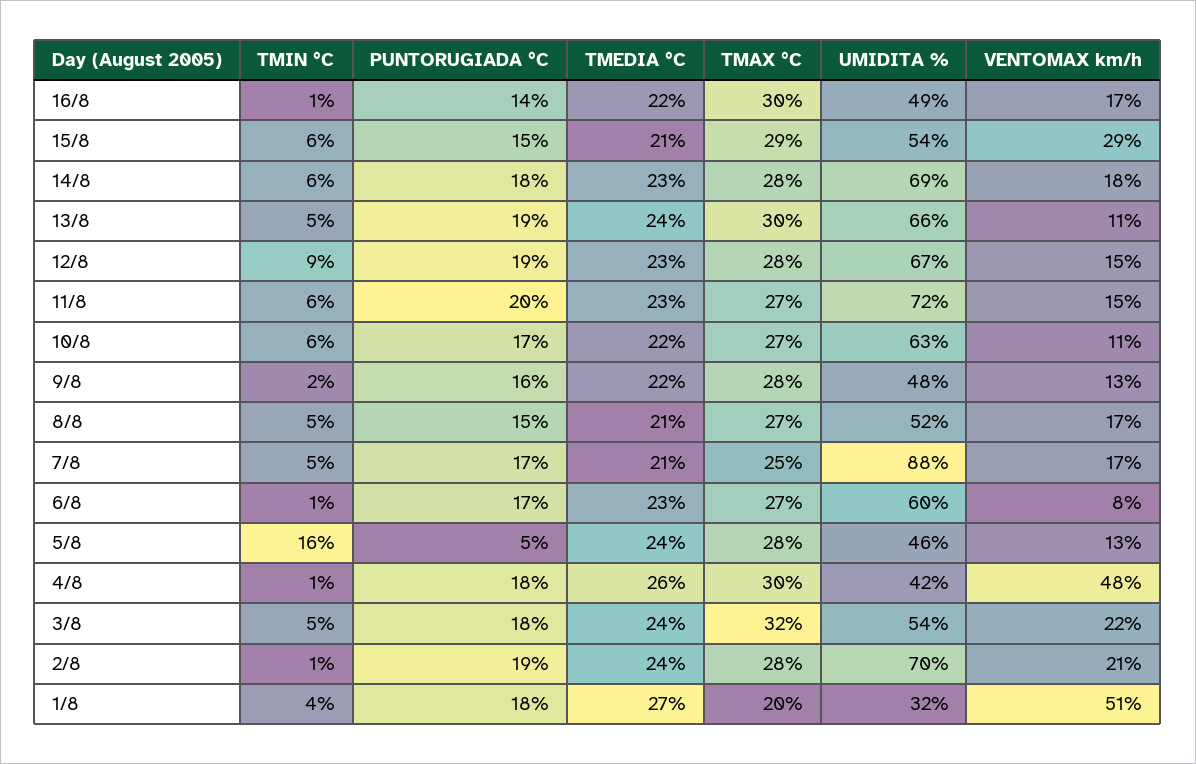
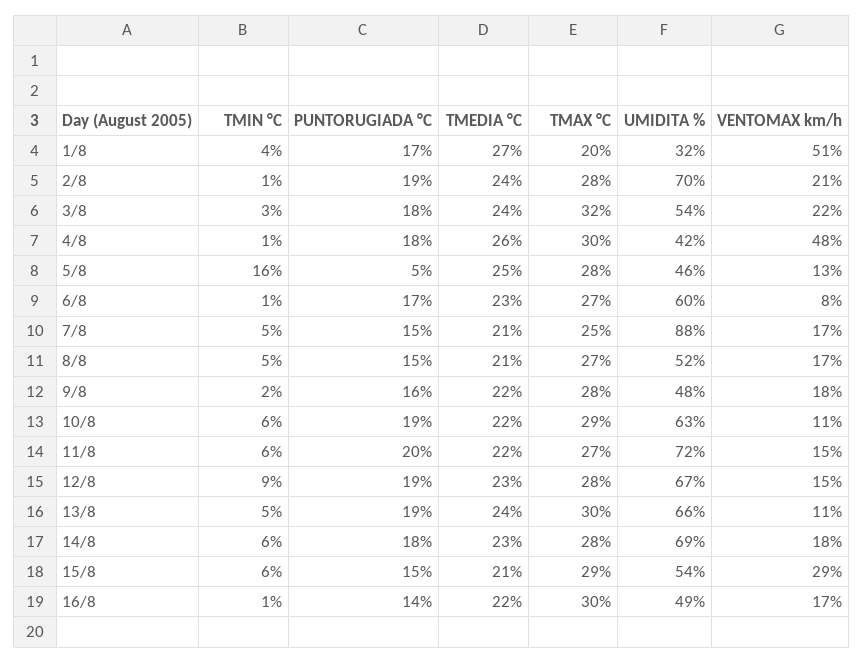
  {
    "TMIN °C": {
      "16/8": 1,
      "15/8": 6,
      "14/8": 6,
      "13/8": 5,
      "12/8": 9,
      "11/8": 6,
      "10/8": 6,
      "9/8": 2,
      "8/8": 5,
      "7/8": 5,
      "6/8": 1,
      "5/8": 16,
      "4/8": 1,
-     "3/8": 5,
+     "3/8": 3,
      "2/8": 1,
      "1/8": 4
    },
    "PUNTORUGIADA °C": {
      "16/8": 14,
      "15/8": 15,
      "14/8": 18,
      "13/8": 19,
      "12/8": 19,
      "11/8": 20,
-     "10/8": 17,
+     "10/8": 19,
      "9/8": 16,
      "8/8": 15,
-     "7/8": 17,
+     "7/8": 15,
      "6/8": 17,
      "5/8": 5,
      "4/8": 18,
      "3/8": 18,
      "2/8": 19,
-     "1/8": 18
+     "1/8": 17
    },
    "TMEDIA °C": {
      "16/8": 22,
      "15/8": 21,
      "14/8": 23,
      "13/8": 24,
      "12/8": 23,
-     "11/8": 23,
+     "11/8": 22,
      "10/8": 22,
      "9/8": 22,
      "8/8": 21,
      "7/8": 21,
      "6/8": 23,
-     "5/8": 24,
+     "5/8": 25,
      "4/8": 26,
      "3/8": 24,
      "2/8": 24,
      "1/8": 27
    },
    "TMAX °C": {
      "16/8": 30,
      "15/8": 29,
      "14/8": 28,
      "13/8": 30,
      "12/8": 28,
      "11/8": 27,
-     "10/8": 27,
+     "10/8": 29,
      "9/8": 28,
      "8/8": 27,
      "7/8": 25,
      "6/8": 27,
      "5/8": 28,
      "4/8": 30,
      "3/8": 32,
      "2/8": 28,
      "1/8": 20
    },
    "UMIDITA %": {
      "16/8": 49,
      "15/8": 54,
      "14/8": 69,
      "13/8": 66,
      "12/8": 67,
      "11/8": 72,
      "10/8": 63,
      "9/8": 48,
      "8/8": 52,
      "7/8": 88,
      "6/8": 60,
      "5/8": 46,
      "4/8": 42,
      "3/8": 54,
      "2/8": 70,
      "1/8": 32
    },
    "VENTOMAX km/h": {
      "16/8": 17,
      "15/8": 29,
      "14/8": 18,
      "13/8": 11,
      "12/8": 15,
      "11/8": 15,
      "10/8": 11,
-     "9/8": 13,
+     "9/8": 18,
      "8/8": 17,
      "7/8": 17,
      "6/8": 8,
      "5/8": 13,
      "4/8": 48,
      "3/8": 22,
      "2/8": 21,
      "1/8": 51
    }
  }

